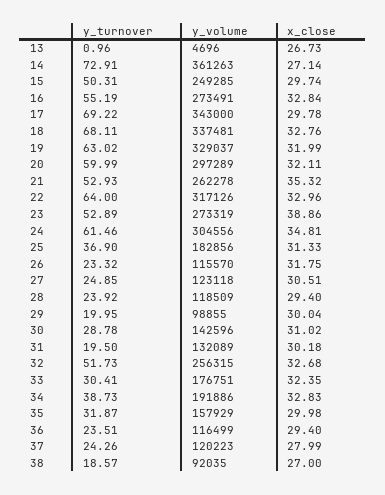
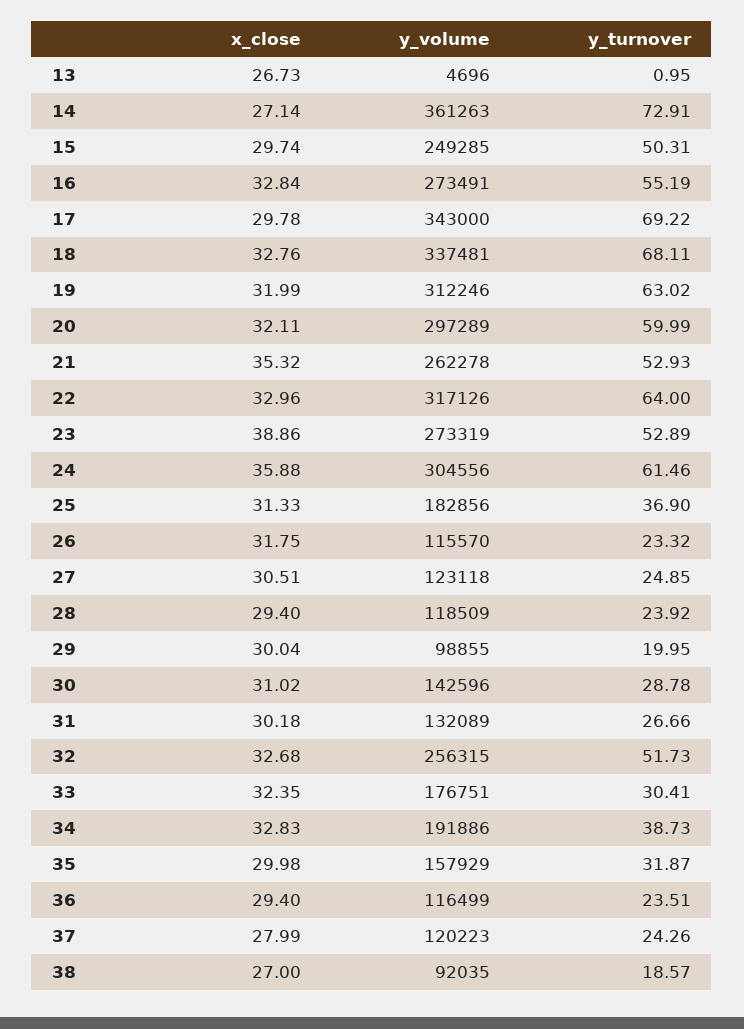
  {
    "y_turnover": {
-     "13": 0.96,
+     "13": 0.95,
      "14": 72.91,
      "15": 50.31,
      "16": 55.19,
      "17": 69.22,
      "18": 68.11,
      "19": 63.02,
      "20": 59.99,
      "21": 52.93,
      "22": 64,
      "23": 52.89,
      "24": 61.46,
      "25": 36.9,
      "26": 23.32,
      "27": 24.85,
      "28": 23.92,
      "29": 19.95,
      "30": 28.78,
-     "31": 19.5,
+     "31": 26.66,
      "32": 51.73,
      "33": 30.41,
      "34": 38.73,
      "35": 31.87,
      "36": 23.51,
      "37": 24.26,
      "38": 18.57
    },
    "y_volume": {
      "13": 4696,
      "14": 361263,
      "15": 249285,
      "16": 273491,
      "17": 343000,
      "18": 337481,
-     "19": 329037,
+     "19": 312246,
      "20": 297289,
      "21": 262278,
      "22": 317126,
      "23": 273319,
      "24": 304556,
      "25": 182856,
      "26": 115570,
      "27": 123118,
      "28": 118509,
      "29": 98855,
      "30": 142596,
      "31": 132089,
      "32": 256315,
      "33": 176751,
      "34": 191886,
      "35": 157929,
      "36": 116499,
      "37": 120223,
      "38": 92035
    },
    "x_close": {
      "13": 26.73,
      "14": 27.14,
      "15": 29.74,
      "16": 32.84,
      "17": 29.78,
      "18": 32.76,
      "19": 31.99,
      "20": 32.11,
      "21": 35.32,
      "22": 32.96,
      "23": 38.86,
-     "24": 34.81,
+     "24": 35.88,
      "25": 31.33,
      "26": 31.75,
      "27": 30.51,
      "28": 29.4,
      "29": 30.04,
      "30": 31.02,
      "31": 30.18,
      "32": 32.68,
      "33": 32.35,
      "34": 32.83,
      "35": 29.98,
      "36": 29.4,
      "37": 27.99,
      "38": 27
    }
  }

